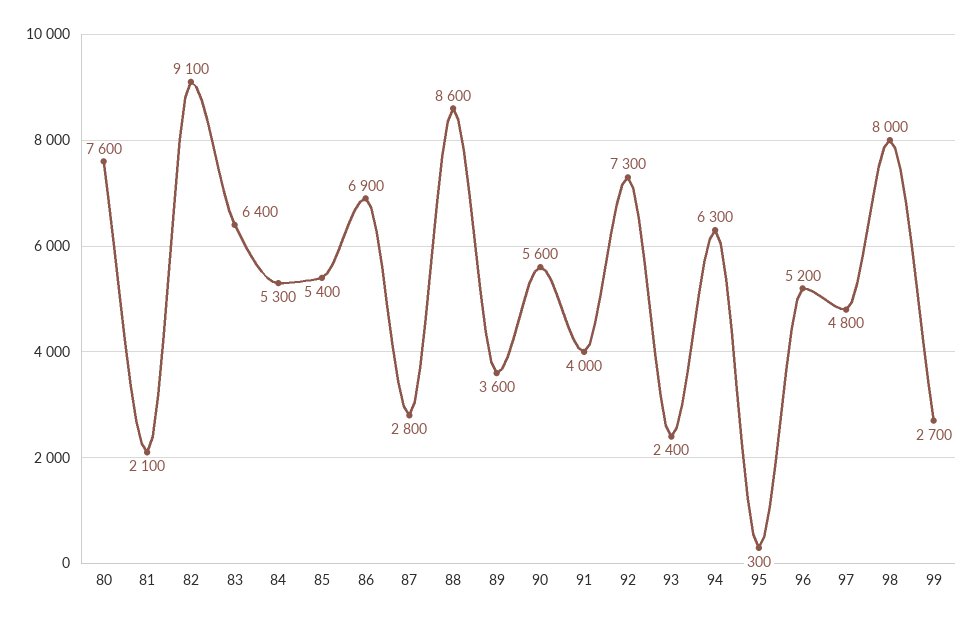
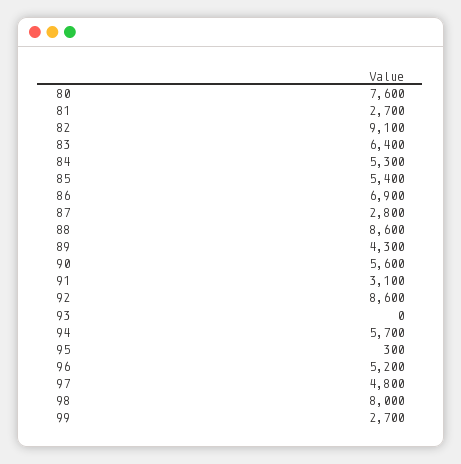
  {
    "80": 7600,
-   "81": 2100,
+   "81": 2700,
    "82": 9100,
    "83": 6400,
    "84": 5300,
    "85": 5400,
    "86": 6900,
    "87": 2800,
    "88": 8600,
-   "89": 3600,
+   "89": 4300,
    "90": 5600,
-   "91": 4000,
+   "91": 3100,
-   "92": 7300,
+   "92": 8600,
-   "93": 2400,
+   "93": 0,
-   "94": 6300,
+   "94": 5700,
    "95": 300,
    "96": 5200,
    "97": 4800,
    "98": 8000,
    "99": 2700
  }

